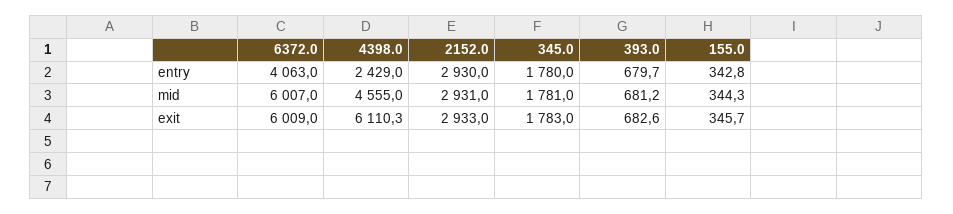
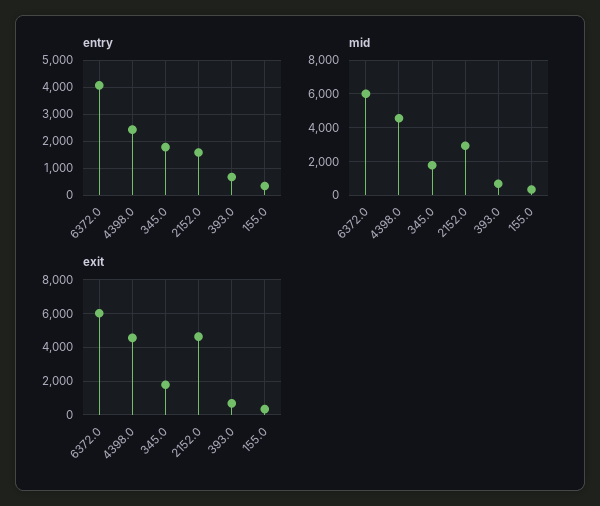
  {
    "entry": {
      "6372.0": 4063,
      "4398.0": 2429,
-     "2152.0": 2930,
+     "2152.0": 1500,
      "345.0": 1780,
      "393.0": 679.7,
      "155.0": 342.8
    },
    "mid": {
      "6372.0": 6007,
      "4398.0": 4555,
      "2152.0": 2931,
      "345.0": 1781,
      "393.0": 681.2,
      "155.0": 344.3
    },
    "exit": {
      "6372.0": 6009,
-     "4398.0": 6110.3,
+     "4398.0": 4500,
-     "2152.0": 2933,
+     "2152.0": 4500,
      "345.0": 1783,
      "393.0": 682.6,
      "155.0": 345.7
    }
  }

